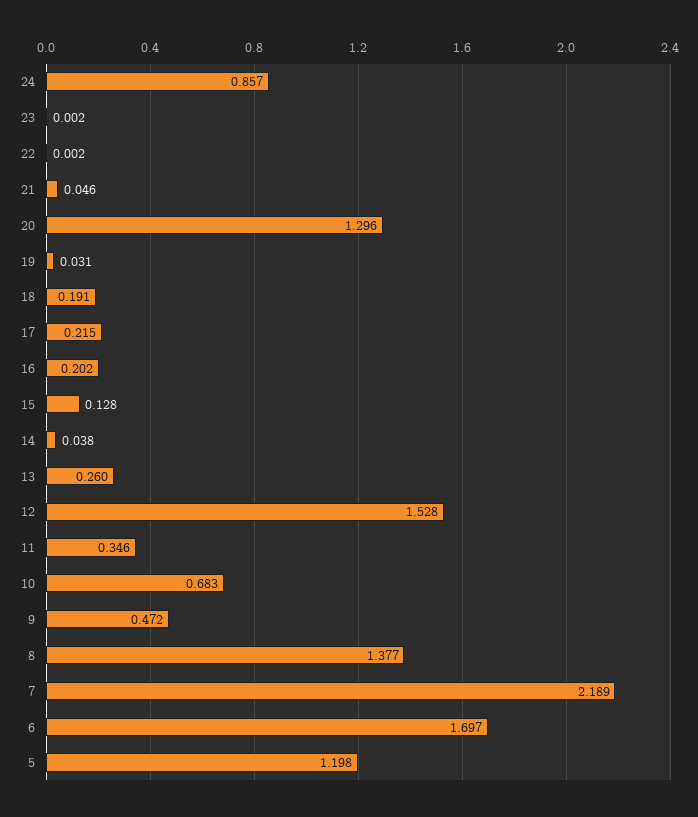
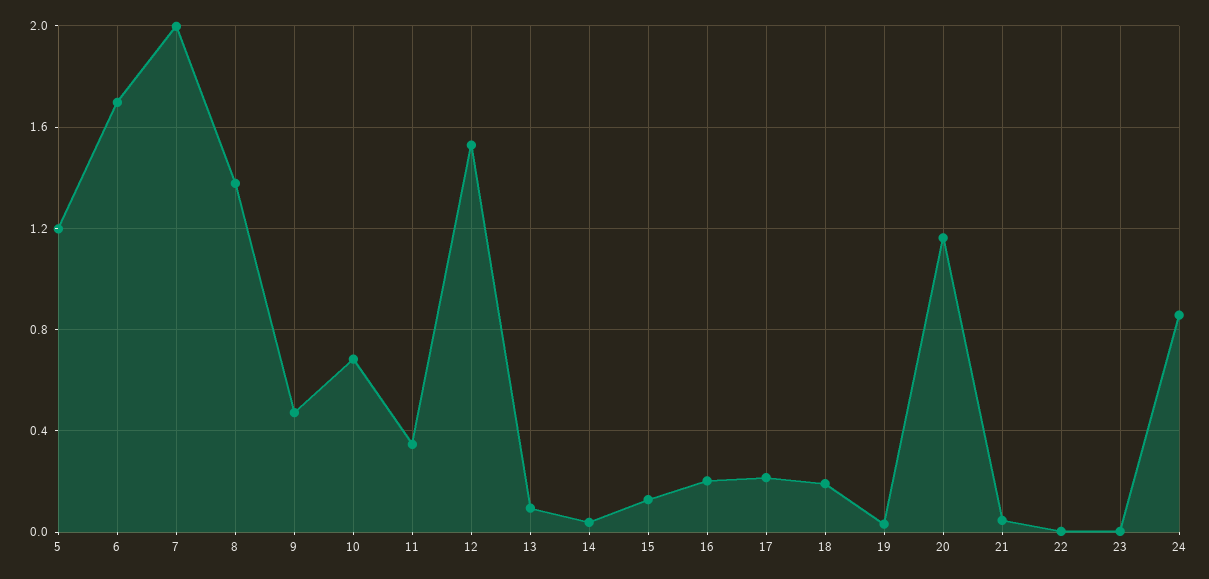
  {
    "24": 0.857,
    "23": 0.002,
    "22": 0.002,
    "21": 0.046,
-   "20": 1.296,
+   "20": 1.15,
    "19": 0.031,
    "18": 0.191,
    "17": 0.215,
    "16": 0.202,
    "15": 0.128,
    "14": 0.038,
-   "13": 0.26,
+   "13": 0.1,
    "12": 1.528,
    "11": 0.346,
    "10": 0.683,
    "9": 0.472,
    "8": 1.377,
-   "7": 2.189,
+   "7": 2,
    "6": 1.697,
    "5": 1.198
  }

